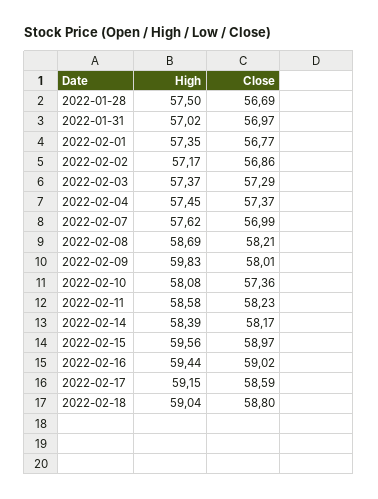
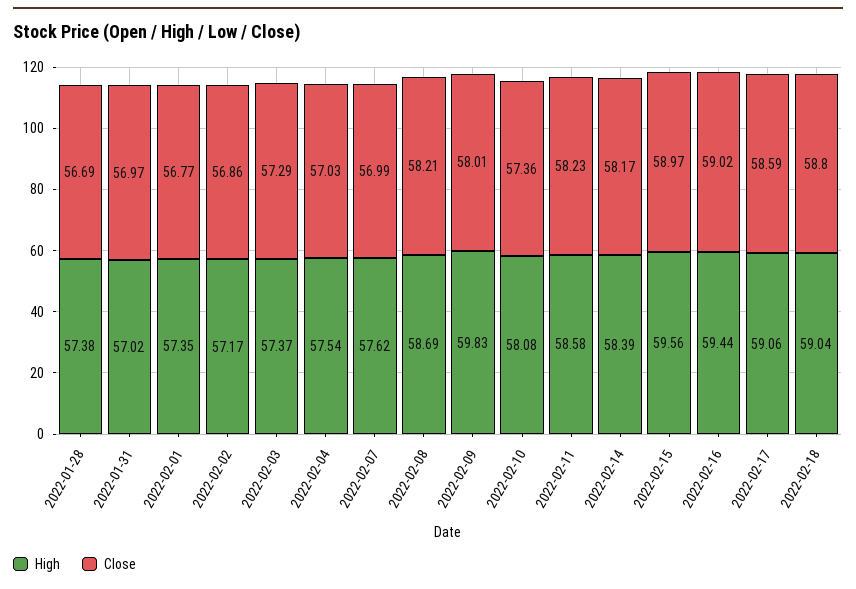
  {
    "High": {
-     "2022-01-28": 57.5,
+     "2022-01-28": 57.38,
      "2022-01-31": 57.02,
      "2022-02-01": 57.35,
      "2022-02-02": 57.17,
      "2022-02-03": 57.37,
-     "2022-02-04": 57.45,
+     "2022-02-04": 57.54,
      "2022-02-07": 57.62,
      "2022-02-08": 58.69,
      "2022-02-09": 59.83,
      "2022-02-10": 58.08,
      "2022-02-11": 58.58,
      "2022-02-14": 58.39,
      "2022-02-15": 59.56,
      "2022-02-16": 59.44,
-     "2022-02-17": 59.15,
+     "2022-02-17": 59.06,
      "2022-02-18": 59.04
    },
    "Close": {
      "2022-01-28": 56.69,
      "2022-01-31": 56.97,
      "2022-02-01": 56.77,
      "2022-02-02": 56.86,
      "2022-02-03": 57.29,
-     "2022-02-04": 57.37,
+     "2022-02-04": 57.03,
      "2022-02-07": 56.99,
      "2022-02-08": 58.21,
      "2022-02-09": 58.01,
      "2022-02-10": 57.36,
      "2022-02-11": 58.23,
      "2022-02-14": 58.17,
      "2022-02-15": 58.97,
      "2022-02-16": 59.02,
      "2022-02-17": 58.59,
      "2022-02-18": 58.8
    }
  }

